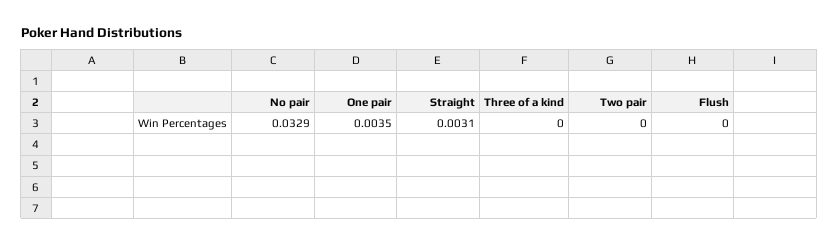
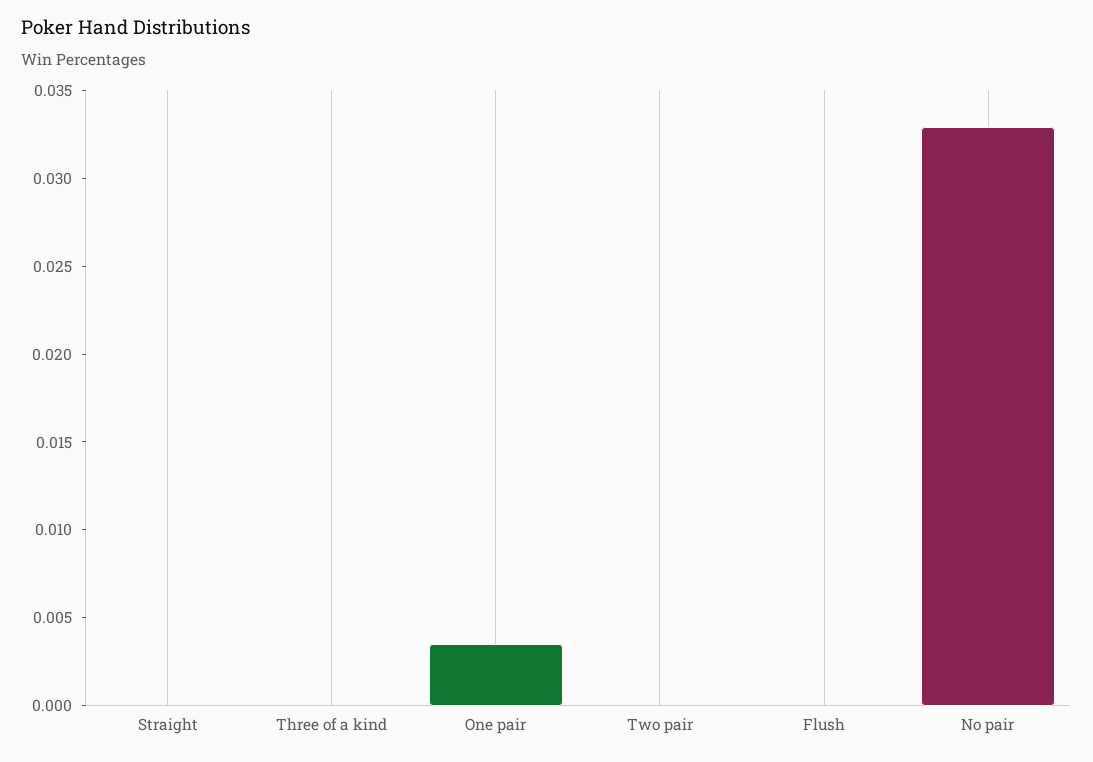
  {
    "No pair": 0.0329,
    "One pair": 0.0035,
-   "Straight": 0.0031,
+   "Straight": 0,
    "Three of a kind": 0,
    "Two pair": 0,
    "Flush": 0
  }

